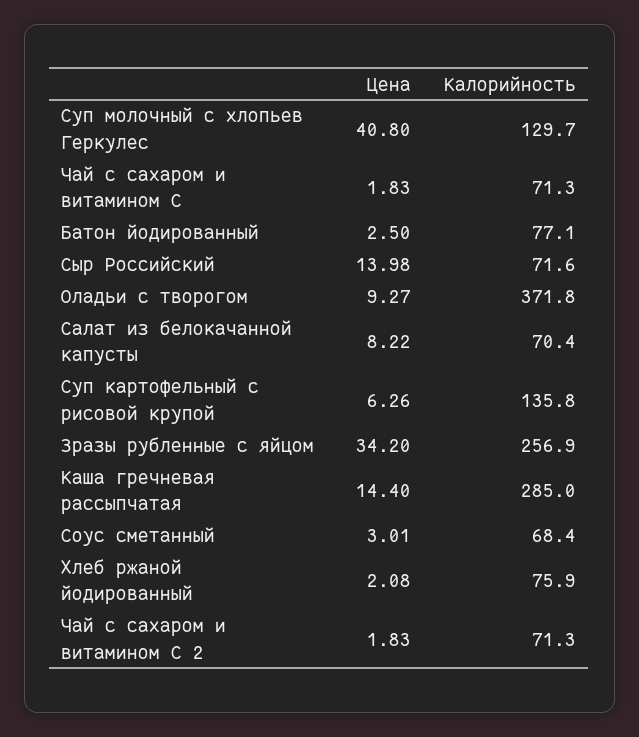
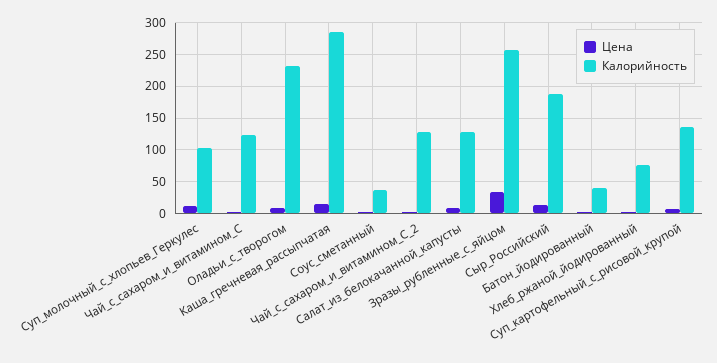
  {
    "Цена": {
-     "Суп молочный с хлопьев Геркулес": 40.8,
+     "Суп молочный с хлопьев Геркулес": 10,
      "Чай с сахаром и витамином С": 1.83,
      "Батон йодированный": 2.5,
      "Сыр Российский": 13.98,
      "Оладьи с творогом": 9.27,
      "Салат из белокачанной капусты": 8.22,
      "Суп картофельный с рисовой крупой": 6.26,
      "Зразы рубленные с яйцом": 34.2,
      "Каша гречневая рассыпчатая": 14.4,
      "Соус сметанный": 3.01,
      "Хлеб ржаной йодированный": 2.08,
      "Чай с сахаром и витамином С 2": 1.83
    },
    "Калорийность": {
-     "Суп молочный с хлопьев Геркулес": 129.7,
+     "Суп молочный с хлопьев Геркулес": 100,
-     "Чай с сахаром и витамином С": 71.3,
+     "Чай с сахаром и витамином С": 120,
-     "Батон йодированный": 77.1,
+     "Батон йодированный": 40,
-     "Сыр Российский": 71.6,
+     "Сыр Российский": 190,
-     "Оладьи с творогом": 371.8,
+     "Оладьи с творогом": 230,
-     "Салат из белокачанной капусты": 70.4,
+     "Салат из белокачанной капусты": 130,
      "Суп картофельный с рисовой крупой": 135.8,
      "Зразы рубленные с яйцом": 256.9,
      "Каша гречневая рассыпчатая": 285,
-     "Соус сметанный": 68.4,
+     "Соус сметанный": 40,
      "Хлеб ржаной йодированный": 75.9,
-     "Чай с сахаром и витамином С 2": 71.3
+     "Чай с сахаром и витамином С 2": 130
    }
  }

